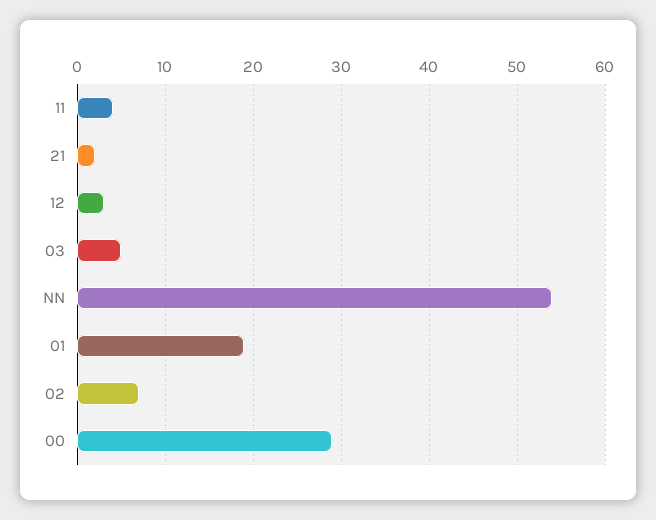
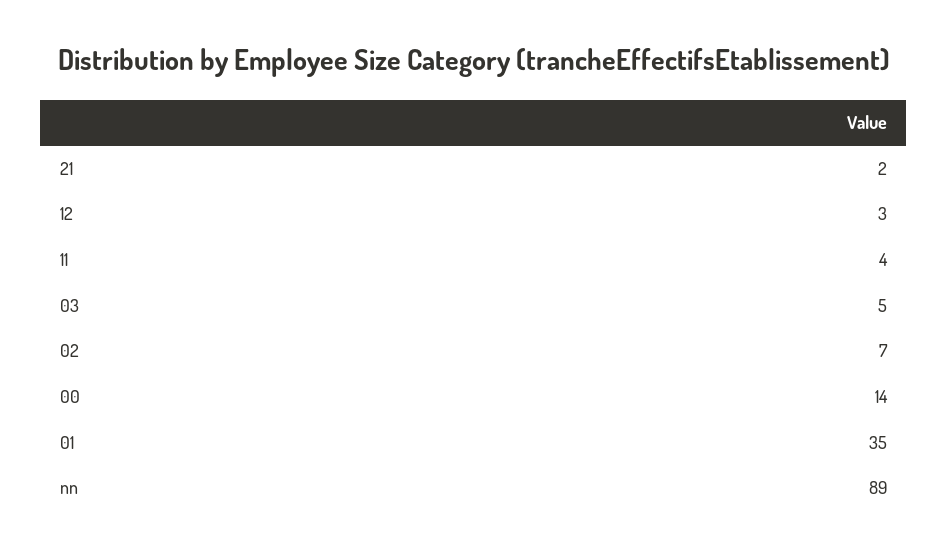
  {
    "11": 4,
    "21": 2,
    "12": 3,
    "03": 5,
-   "NN": 54,
+   "NN": 89,
-   "01": 19,
+   "01": 35,
    "02": 7,
-   "00": 29
+   "00": 14
  }

